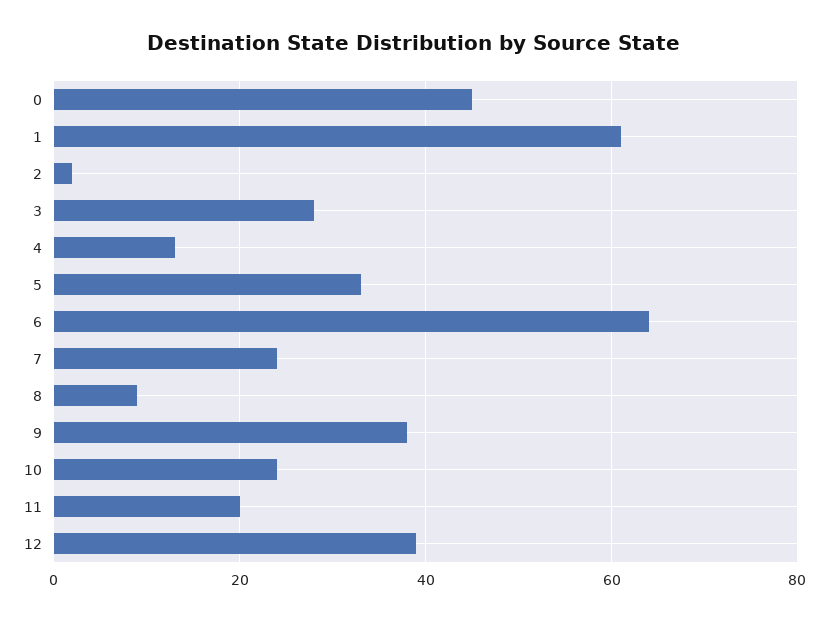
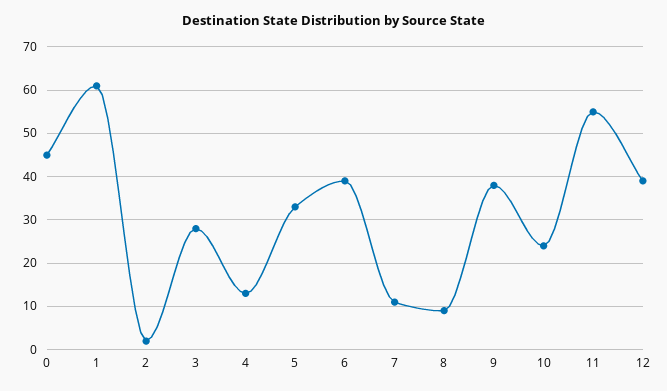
  {
    "0": 45,
    "1": 60,
    "2": 0,
    "3": 30,
    "4": 15,
    "5": 35,
-   "6": 65,
+   "6": 40,
-   "7": 25,
+   "7": 10,
    "8": 10,
    "9": 40,
    "10": 25,
-   "11": 20,
+   "11": 55,
    "12": 40
  }

